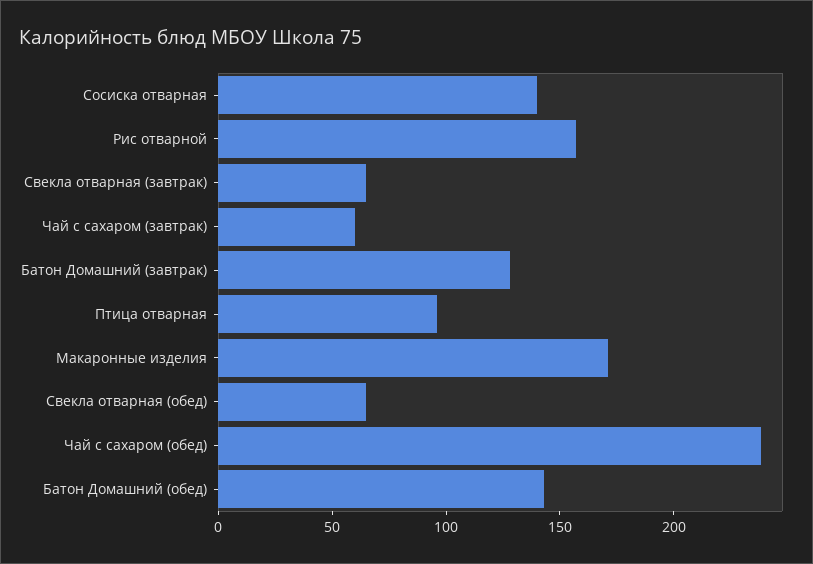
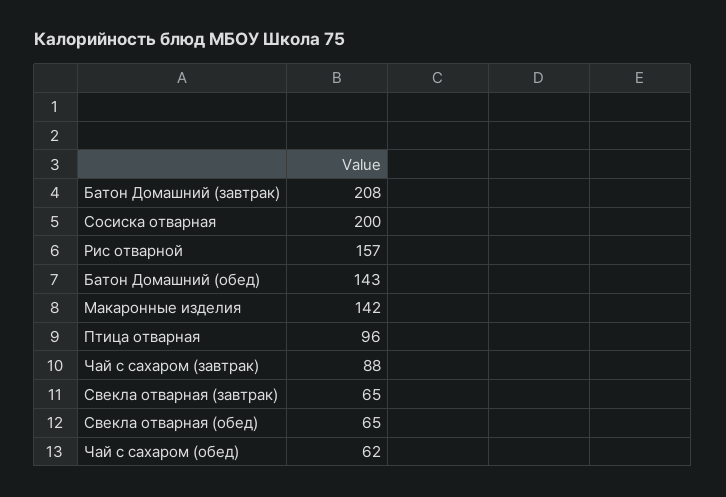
  {
-   "Сосиска отварная": 140,
+   "Сосиска отварная": 200,
    "Рис отварной": 157,
    "Свекла отварная (завтрак)": 65,
-   "Чай с сахаром (завтрак)": 60,
+   "Чай с сахаром (завтрак)": 88,
-   "Батон Домашний (завтрак)": 130,
+   "Батон Домашний (завтрак)": 208,
    "Птица отварная": 96,
-   "Макаронные изделия": 170,
+   "Макаронные изделия": 142,
    "Свекла отварная (обед)": 65,
-   "Чай с сахаром (обед)": 240,
+   "Чай с сахаром (обед)": 62,
    "Батон Домашний (обед)": 143
  }

